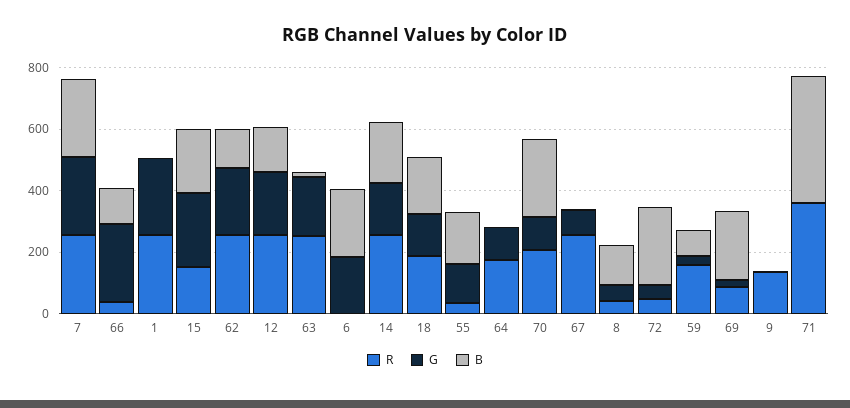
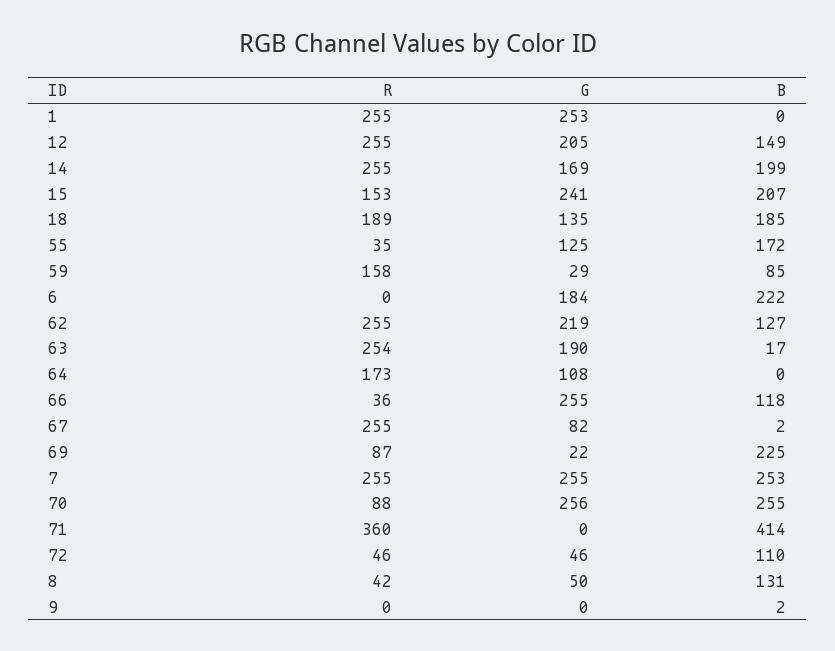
  {
    "R": {
      "7": 255,
      "66": 36,
      "1": 255,
      "15": 153,
      "62": 255,
      "12": 255,
      "63": 254,
      "6": 0,
      "14": 255,
      "18": 189,
      "55": 35,
      "64": 173,
-     "70": 200,
+     "70": 88,
      "67": 255,
      "8": 42,
      "72": 46,
      "59": 158,
      "69": 87,
-     "9": 150,
+     "9": 0,
      "71": 360
    },
    "G": {
      "7": 255,
      "66": 255,
      "1": 253,
      "15": 241,
      "62": 219,
      "12": 205,
      "63": 190,
      "6": 184,
      "14": 169,
      "18": 135,
      "55": 125,
      "64": 108,
-     "70": 100,
+     "70": 256,
      "67": 82,
      "8": 50,
      "72": 46,
      "59": 29,
      "69": 22,
      "9": 0,
      "71": 0
    },
    "B": {
      "7": 253,
      "66": 118,
      "1": 0,
      "15": 207,
      "62": 127,
      "12": 149,
      "63": 17,
      "6": 222,
      "14": 199,
      "18": 185,
      "55": 172,
      "64": 0,
      "70": 255,
      "67": 2,
      "8": 131,
-     "72": 250,
+     "72": 110,
      "59": 85,
      "69": 225,
      "9": 2,
      "71": 414
    }
  }

